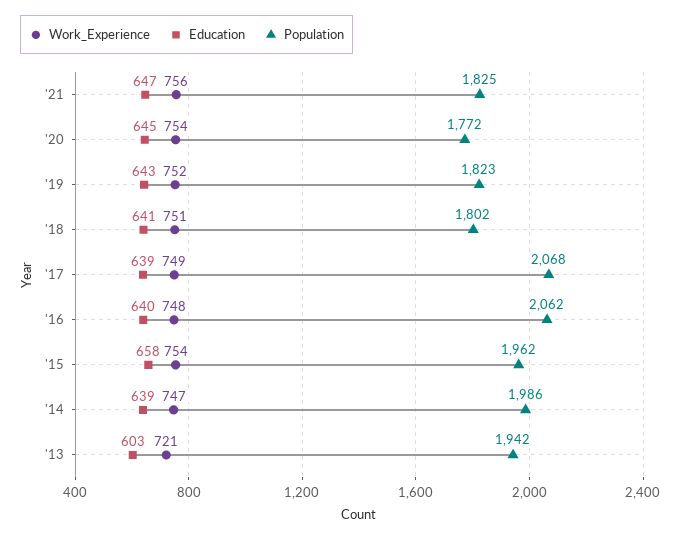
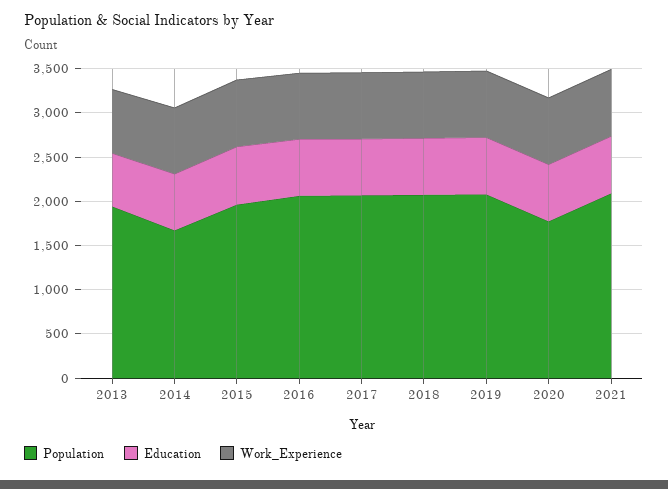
  {
    "Work_Experience": {
      "'21": 756,
      "'20": 754,
      "'19": 752,
      "'18": 751,
      "'17": 749,
      "'16": 748,
      "'15": 754,
      "'14": 747,
      "'13": 721
    },
    "Education": {
      "'21": 647,
      "'20": 645,
      "'19": 643,
      "'18": 641,
      "'17": 639,
      "'16": 640,
      "'15": 658,
      "'14": 639,
      "'13": 603
    },
    "Population": {
-     "'21": 1825,
+     "'21": 2100,
      "'20": 1772,
-     "'19": 1823,
+     "'19": 2100,
-     "'18": 1802,
+     "'18": 2100,
      "'17": 2068,
      "'16": 2062,
      "'15": 1962,
-     "'14": 1986,
+     "'14": 1700,
      "'13": 1942
    }
  }

